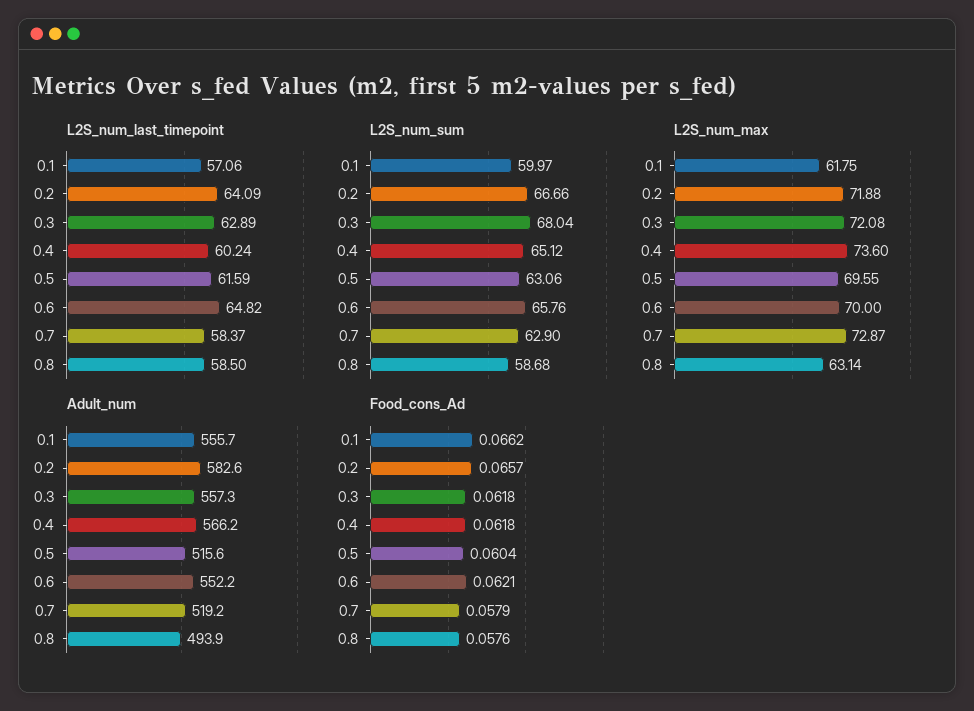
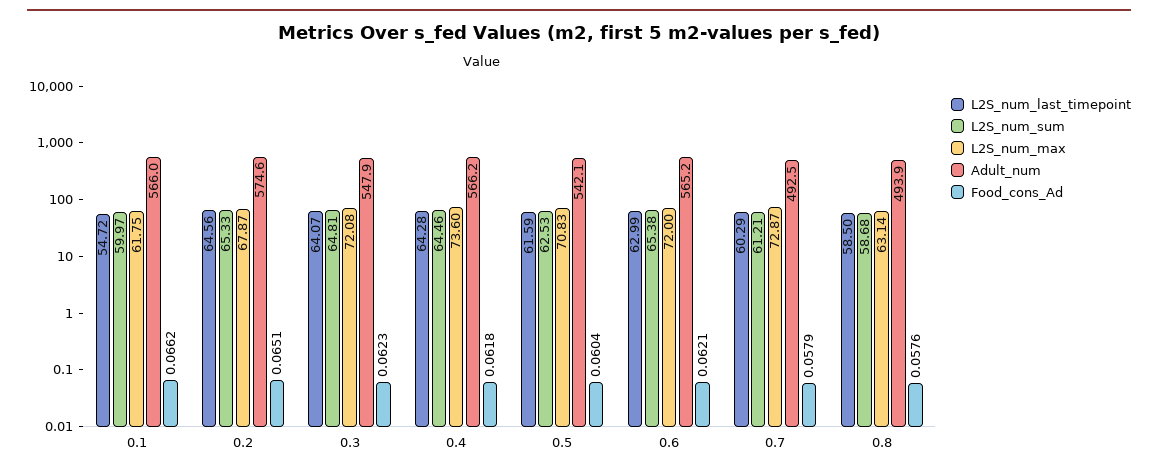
  {
    "L2S_num_last_timepoint": {
-     "0.1": 57.06,
+     "0.1": 54.72,
-     "0.2": 64.09,
+     "0.2": 64.56,
-     "0.3": 62.89,
+     "0.3": 64.07,
-     "0.4": 60.24,
+     "0.4": 64.28,
      "0.5": 61.59,
-     "0.6": 64.82,
+     "0.6": 62.99,
-     "0.7": 58.37,
+     "0.7": 60.29,
      "0.8": 58.5
    },
    "L2S_num_sum": {
      "0.1": 59.97,
-     "0.2": 66.66,
+     "0.2": 65.33,
-     "0.3": 68.04,
+     "0.3": 64.81,
-     "0.4": 65.12,
+     "0.4": 64.46,
-     "0.5": 63.06,
+     "0.5": 62.53,
-     "0.6": 65.76,
+     "0.6": 65.38,
-     "0.7": 62.9,
+     "0.7": 61.21,
      "0.8": 58.68
    },
    "L2S_num_max": {
      "0.1": 61.75,
-     "0.2": 71.88,
+     "0.2": 67.87,
      "0.3": 72.08,
      "0.4": 73.6,
-     "0.5": 69.55,
+     "0.5": 70.83,
-     "0.6": 70,
+     "0.6": 72,
      "0.7": 72.87,
      "0.8": 63.14
    },
    "Adult_num": {
-     "0.1": 555.7,
+     "0.1": 566,
-     "0.2": 582.6,
+     "0.2": 574.6,
-     "0.3": 557.3,
+     "0.3": 547.9,
      "0.4": 566.2,
-     "0.5": 515.6,
+     "0.5": 542.1,
-     "0.6": 552.2,
+     "0.6": 565.2,
-     "0.7": 519.2,
+     "0.7": 492.5,
      "0.8": 493.9
    },
    "Food_cons_Ad": {
      "0.1": 0.0662,
-     "0.2": 0.0657,
+     "0.2": 0.0651,
-     "0.3": 0.0618,
+     "0.3": 0.0623,
      "0.4": 0.0618,
      "0.5": 0.0604,
      "0.6": 0.0621,
      "0.7": 0.0579,
      "0.8": 0.0576
    }
  }

